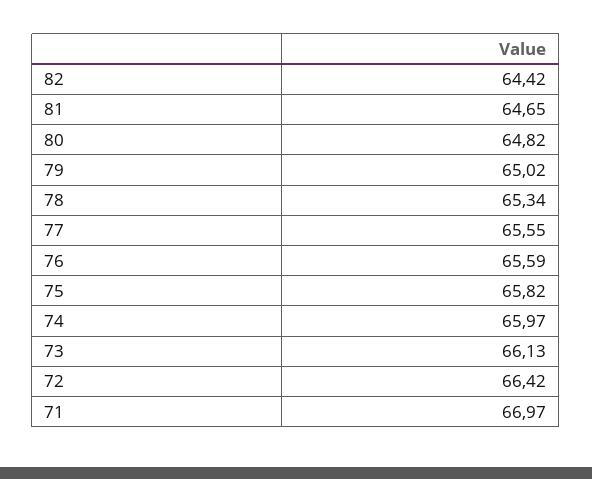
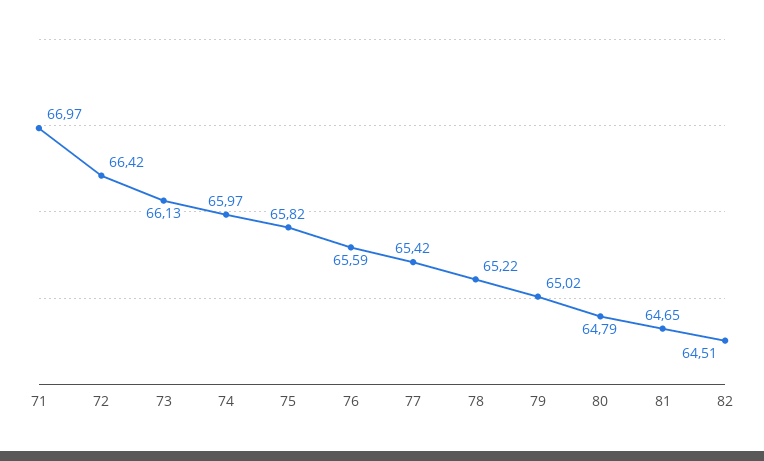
  {
-   "82": 64.42,
+   "82": 64.51,
    "81": 64.65,
-   "80": 64.82,
+   "80": 64.79,
    "79": 65.02,
-   "78": 65.34,
+   "78": 65.22,
-   "77": 65.55,
+   "77": 65.42,
    "76": 65.59,
    "75": 65.82,
    "74": 65.97,
    "73": 66.13,
    "72": 66.42,
    "71": 66.97
  }

